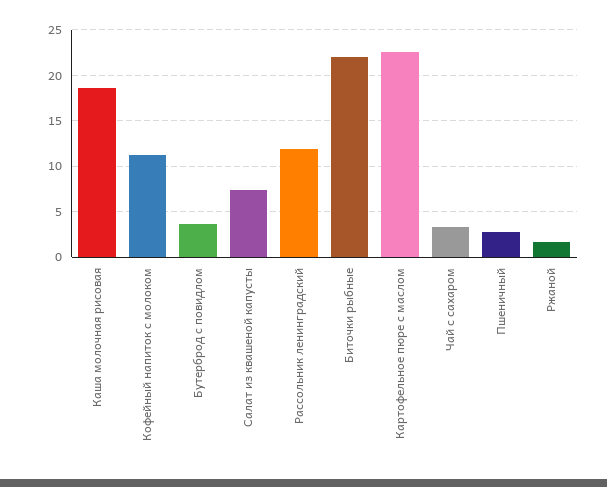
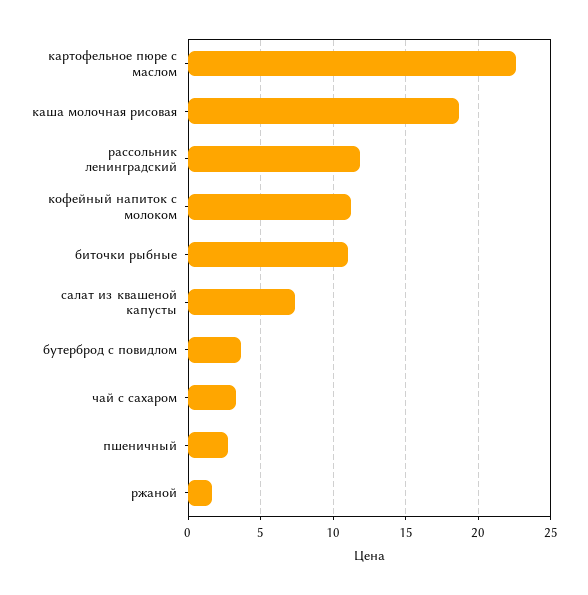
  {
    "Каша молочная рисовая": 18.5,
    "Кофейный напиток с молоком": 11,
    "Бутерброд с повидлом": 3.5,
    "Салат из квашеной капусты": 7.5,
    "Рассольник ленинградский": 12,
-   "Биточки рыбные": 22,
+   "Биточки рыбные": 11,
    "Картофельное пюре с маслом": 22.5,
    "Чай с сахаром": 3.5,
    "Пшеничный": 2.5,
    "Ржаной": 1.5
  }

